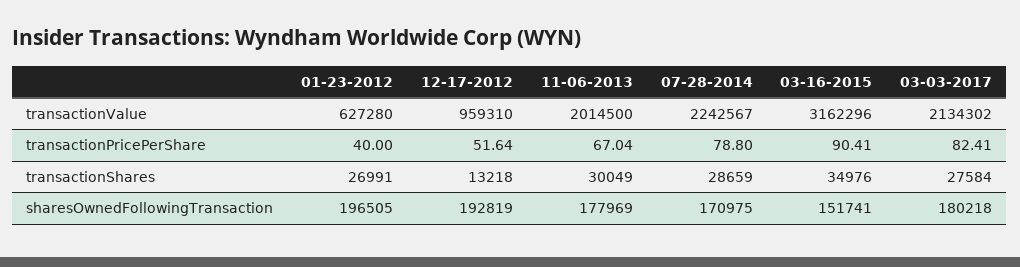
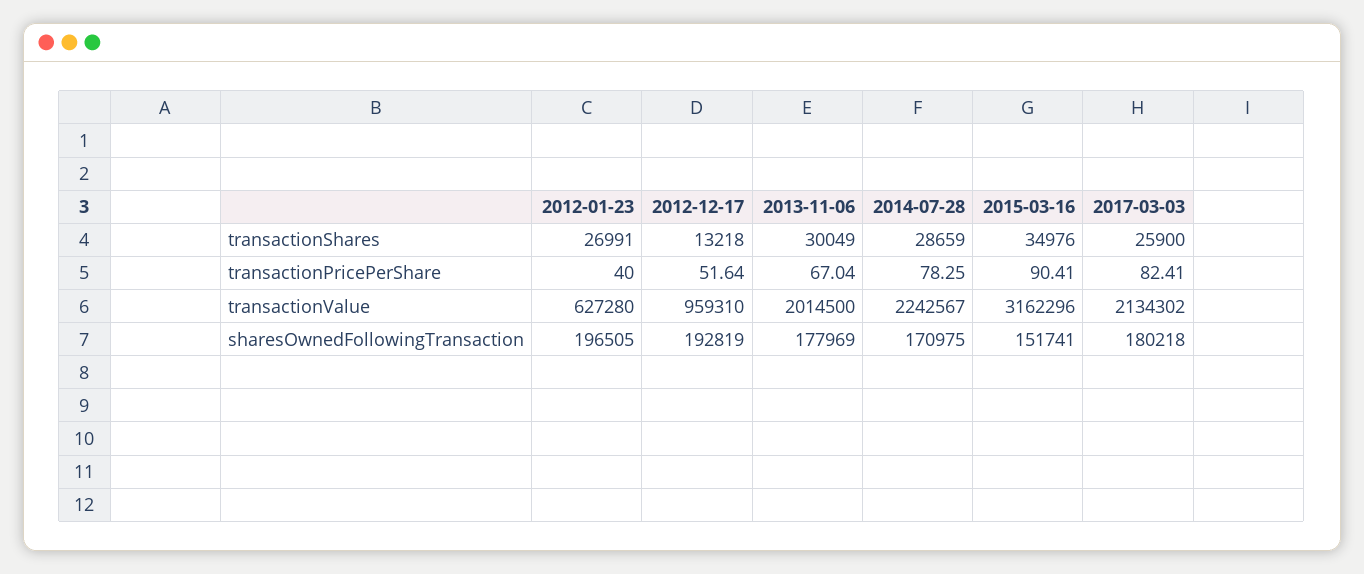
  {
    "01-23-2012": {
      "transactionValue": 627280,
      "transactionPricePerShare": 40,
      "transactionShares": 26991,
      "sharesOwnedFollowingTransaction": 196505
    },
    "12-17-2012": {
      "transactionValue": 959310,
      "transactionPricePerShare": 51.64,
      "transactionShares": 13218,
      "sharesOwnedFollowingTransaction": 192819
    },
    "11-06-2013": {
      "transactionValue": 2014500,
      "transactionPricePerShare": 67.04,
      "transactionShares": 30049,
      "sharesOwnedFollowingTransaction": 177969
    },
    "07-28-2014": {
      "transactionValue": 2242567,
-     "transactionPricePerShare": 78.8,
+     "transactionPricePerShare": 78.25,
      "transactionShares": 28659,
      "sharesOwnedFollowingTransaction": 170975
    },
    "03-16-2015": {
      "transactionValue": 3162296,
      "transactionPricePerShare": 90.41,
      "transactionShares": 34976,
      "sharesOwnedFollowingTransaction": 151741
    },
    "03-03-2017": {
      "transactionValue": 2134302,
      "transactionPricePerShare": 82.41,
-     "transactionShares": 27584,
+     "transactionShares": 25900,
      "sharesOwnedFollowingTransaction": 180218
    }
  }

